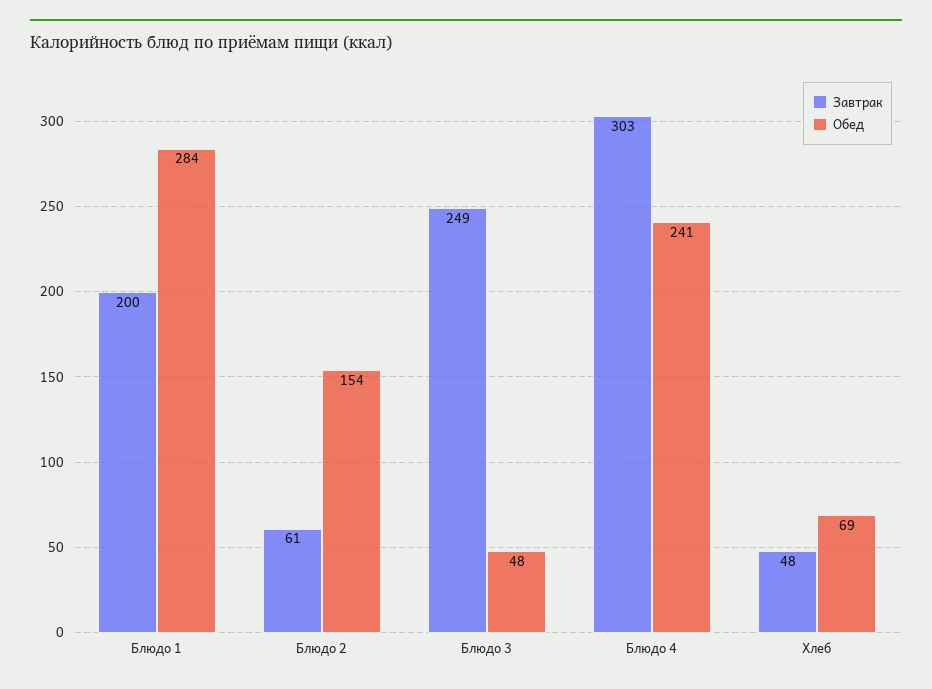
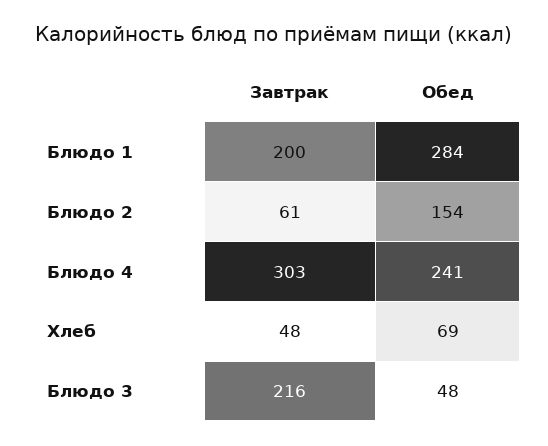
  {
    "Завтрак": {
      "Блюдо 1": 200,
      "Блюдо 2": 61,
-     "Блюдо 3": 249,
+     "Блюдо 3": 216,
      "Блюдо 4": 303,
      "Хлеб": 48
    },
    "Обед": {
      "Блюдо 1": 284,
      "Блюдо 2": 154,
      "Блюдо 3": 48,
      "Блюдо 4": 241,
      "Хлеб": 69
    }
  }

